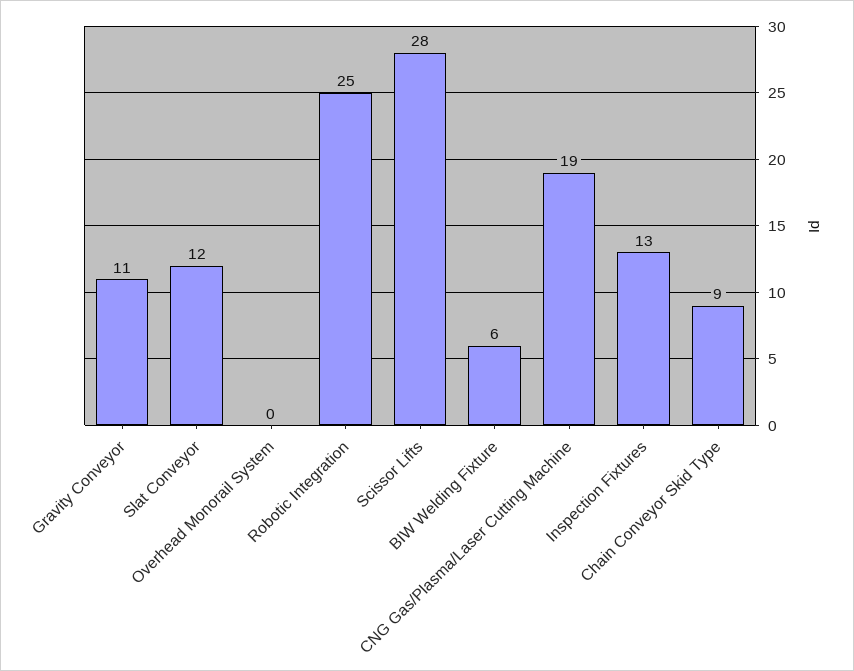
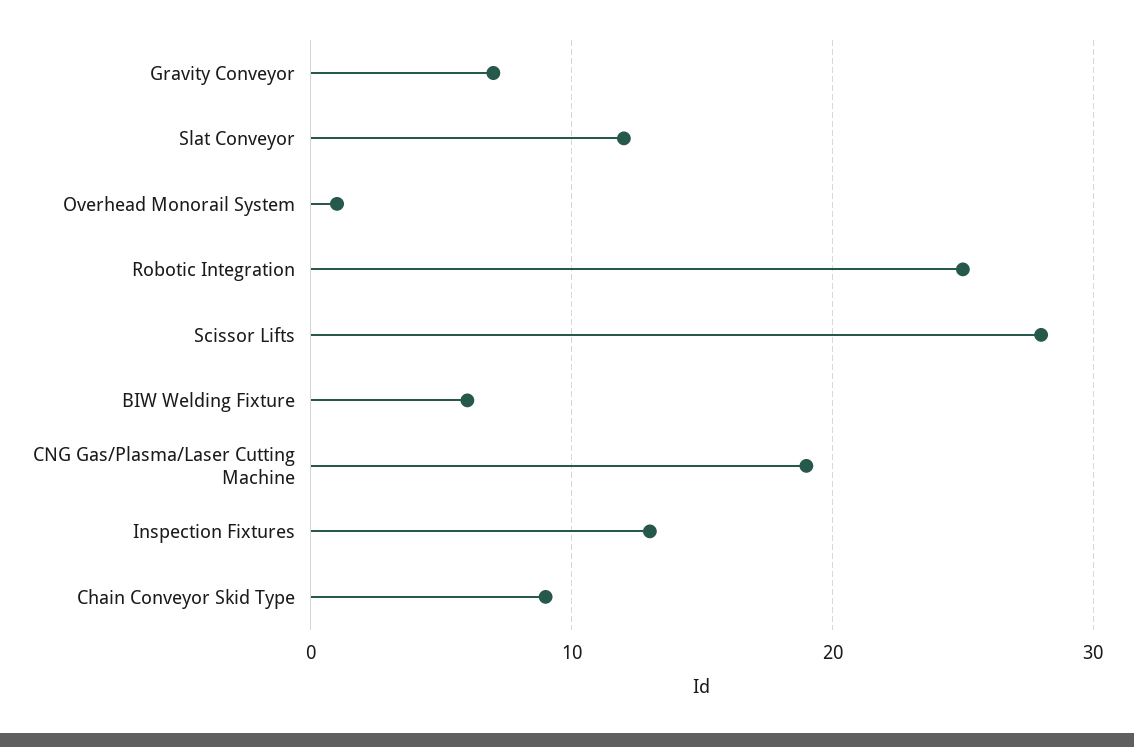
  {
-   "Gravity Conveyor": 11,
+   "Gravity Conveyor": 7,
    "Slat Conveyor": 12,
-   "Overhead Monorail System": 0,
+   "Overhead Monorail System": 1,
    "Robotic Integration": 25,
    "Scissor Lifts": 28,
    "BIW Welding Fixture": 6,
    "CNG Gas/Plasma/Laser Cutting Machine": 19,
    "Inspection Fixtures": 13,
    "Chain Conveyor Skid Type": 9
  }

